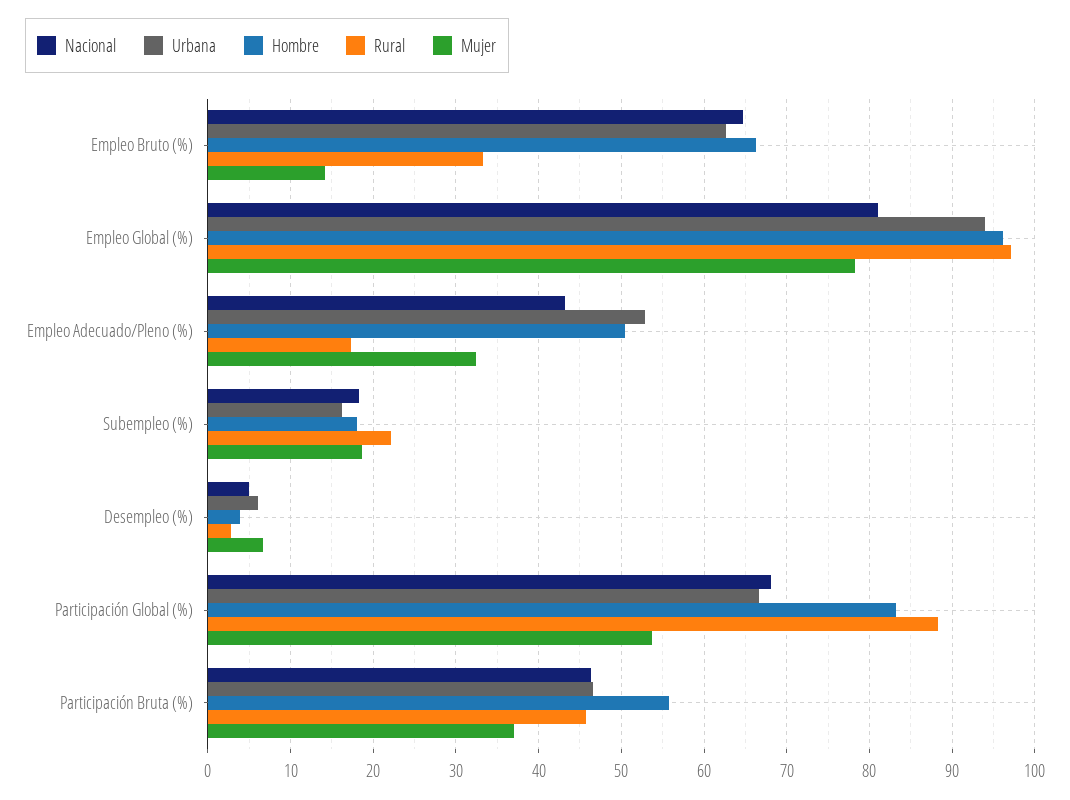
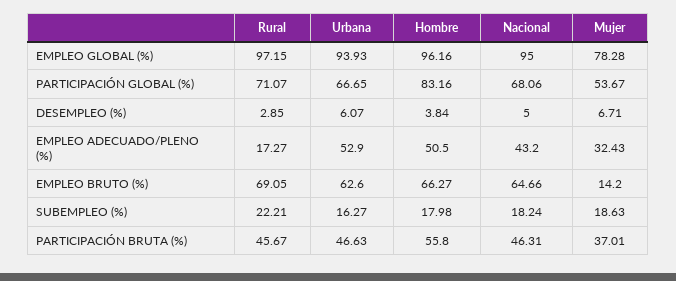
  {
    "Nacional": {
      "Empleo Bruto (%)": 64.66,
-     "Empleo Global (%)": 81,
+     "Empleo Global (%)": 95,
      "Empleo Adecuado/Pleno (%)": 43.2,
      "Subempleo (%)": 18.24,
      "Desempleo (%)": 5,
      "Participación Global (%)": 68.06,
      "Participación Bruta (%)": 46.31
    },
    "Urbana": {
      "Empleo Bruto (%)": 62.6,
      "Empleo Global (%)": 93.93,
      "Empleo Adecuado/Pleno (%)": 52.9,
      "Subempleo (%)": 16.27,
      "Desempleo (%)": 6.07,
      "Participación Global (%)": 66.65,
      "Participación Bruta (%)": 46.63
    },
    "Hombre": {
      "Empleo Bruto (%)": 66.27,
      "Empleo Global (%)": 96.16,
      "Empleo Adecuado/Pleno (%)": 50.5,
      "Subempleo (%)": 17.98,
      "Desempleo (%)": 3.84,
      "Participación Global (%)": 83.16,
      "Participación Bruta (%)": 55.8
    },
    "Rural": {
-     "Empleo Bruto (%)": 33,
+     "Empleo Bruto (%)": 69.05,
      "Empleo Global (%)": 97.15,
      "Empleo Adecuado/Pleno (%)": 17.27,
      "Subempleo (%)": 22.21,
      "Desempleo (%)": 2.85,
-     "Participación Global (%)": 88,
+     "Participación Global (%)": 71.07,
      "Participación Bruta (%)": 45.67
    },
    "Mujer": {
      "Empleo Bruto (%)": 14.2,
      "Empleo Global (%)": 78.28,
      "Empleo Adecuado/Pleno (%)": 32.43,
      "Subempleo (%)": 18.63,
      "Desempleo (%)": 6.71,
      "Participación Global (%)": 53.67,
      "Participación Bruta (%)": 37.01
    }
  }

